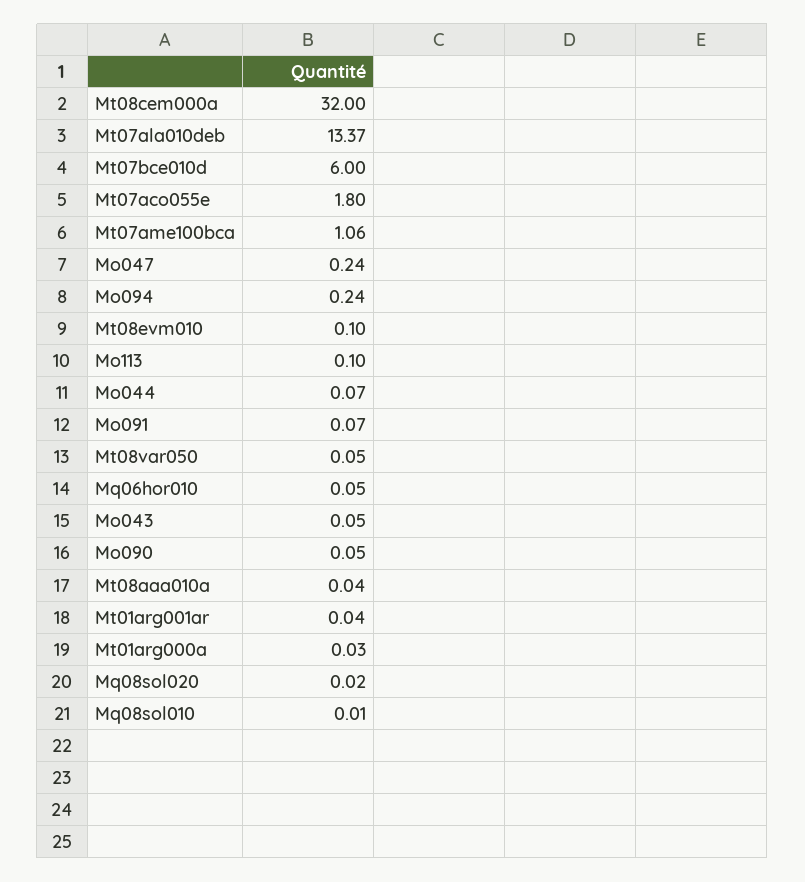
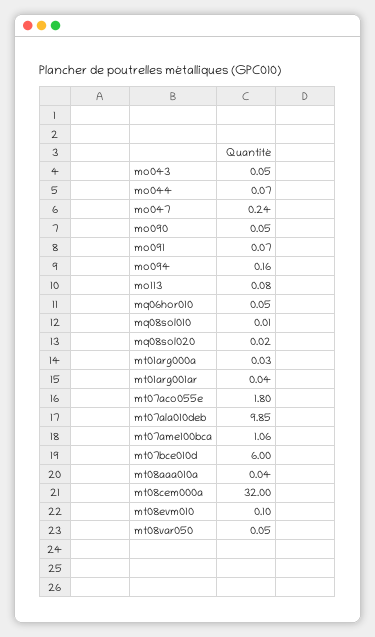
  {
    "Mt08cem000a": 32,
-   "Mt07ala010deb": 13.37,
+   "Mt07ala010deb": 9.85,
    "Mt07bce010d": 6,
    "Mt07aco055e": 1.8,
    "Mt07ame100bca": 1.06,
    "Mo047": 0.24,
-   "Mo094": 0.24,
+   "Mo094": 0.16,
    "Mt08evm010": 0.1,
-   "Mo113": 0.1,
+   "Mo113": 0.08,
    "Mo044": 0.07,
    "Mo091": 0.07,
    "Mt08var050": 0.05,
    "Mq06hor010": 0.05,
    "Mo043": 0.05,
    "Mo090": 0.05,
    "Mt08aaa010a": 0.04,
    "Mt01arg001ar": 0.04,
    "Mt01arg000a": 0.03,
    "Mq08sol020": 0.02,
    "Mq08sol010": 0.01
  }

